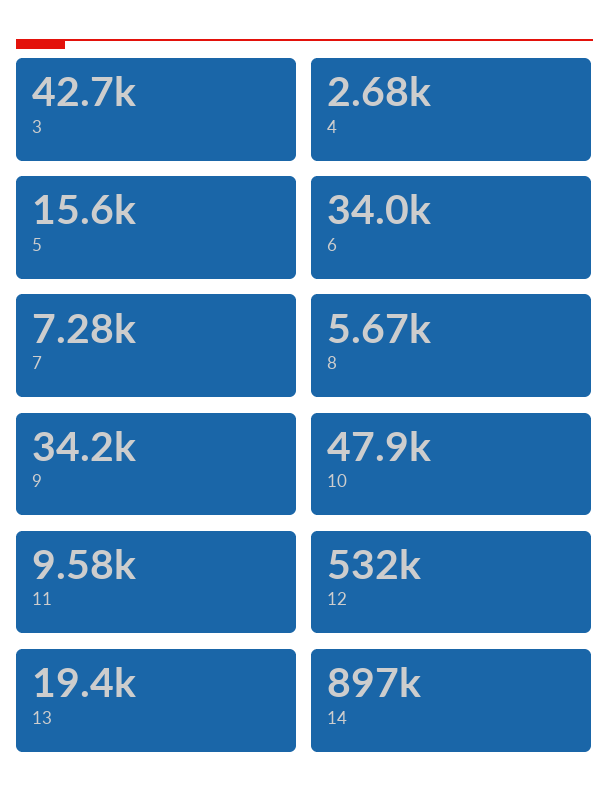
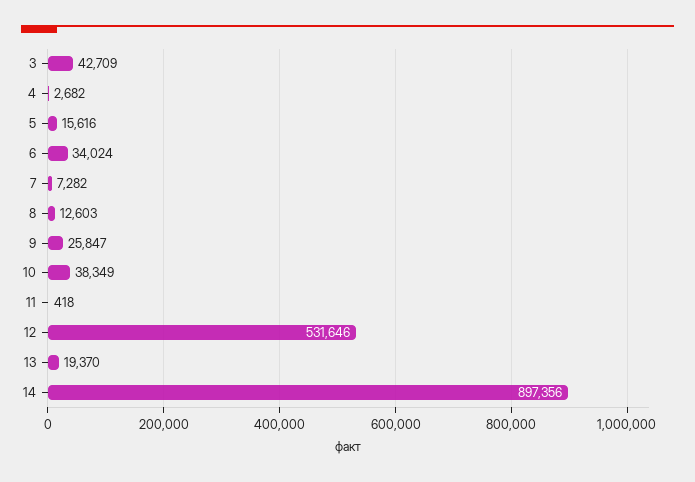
  {
    "3": 42709,
    "4": 2682,
    "5": 15616,
    "6": 34024,
    "7": 7282,
-   "8": 5670,
+   "8": 12603,
-   "9": 34200,
+   "9": 25847,
-   "10": 47900,
+   "10": 38349,
-   "11": 9580,
+   "11": 418,
    "12": 531646,
    "13": 19370,
    "14": 897356
  }

